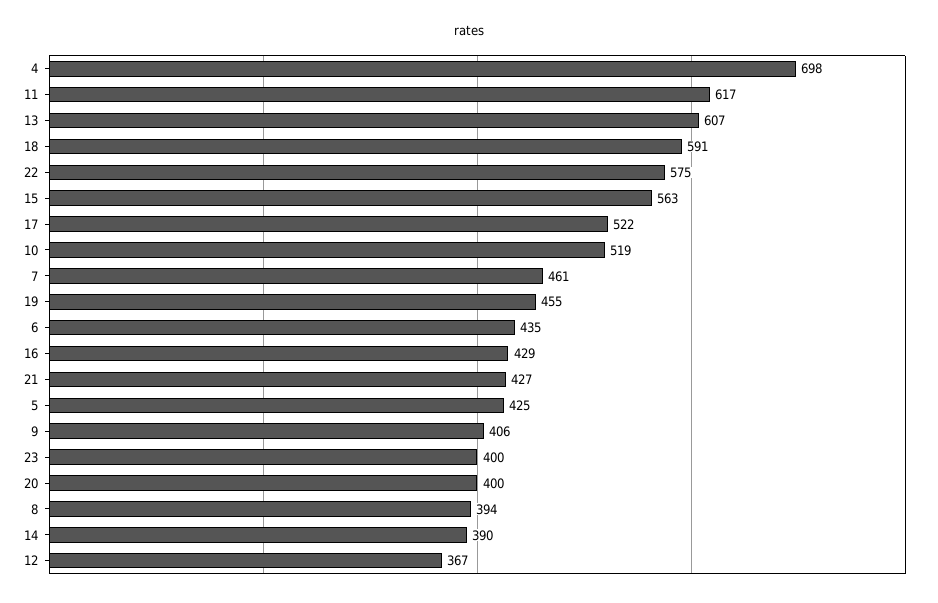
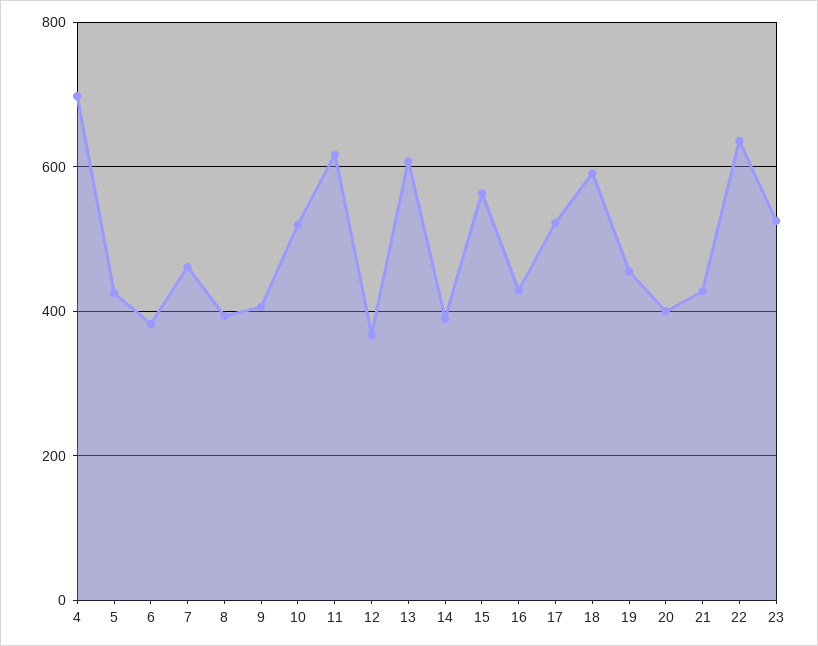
  {
    "4": 698,
    "11": 617,
    "13": 607,
    "18": 591,
-   "22": 575,
+   "22": 640,
    "15": 563,
    "17": 522,
    "10": 519,
    "7": 461,
    "19": 455,
-   "6": 435,
+   "6": 380,
    "16": 429,
    "21": 427,
    "5": 425,
    "9": 406,
-   "23": 400,
+   "23": 520,
    "20": 400,
    "8": 394,
    "14": 390,
    "12": 367
  }

